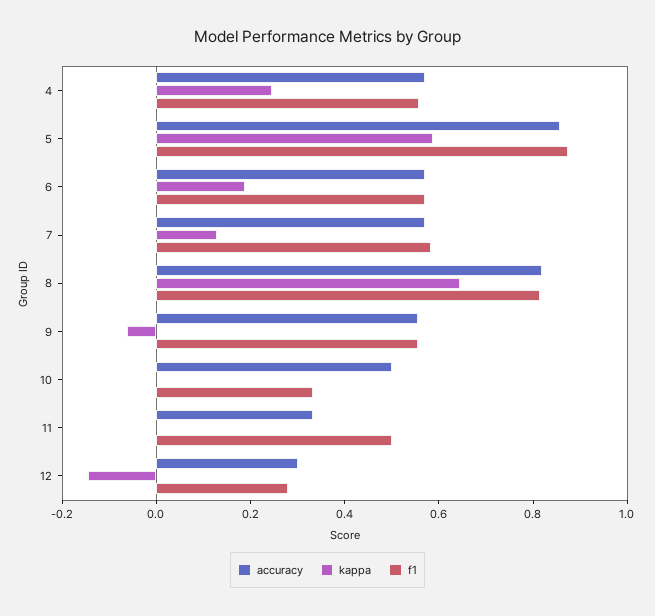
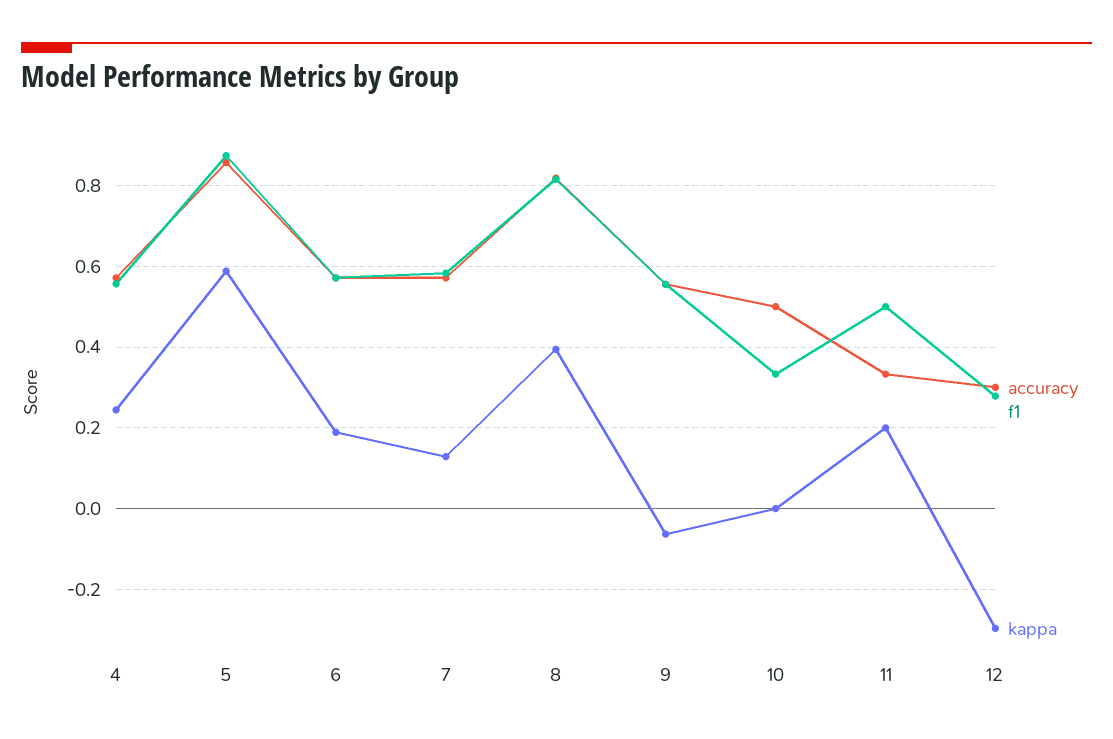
  {
    "accuracy": {
      "4": 0.58,
      "5": 0.86,
      "6": 0.58,
      "7": 0.58,
      "8": 0.82,
      "9": 0.56,
      "10": 0.5,
      "11": 0.34,
      "12": 0.3
    },
    "kappa": {
      "4": 0.24,
      "5": 0.58,
      "6": 0.18,
      "7": 0.12,
-     "8": 0.65,
+     "8": 0.4,
      "9": -0.06,
      "10": 0,
-     "11": 0,
+     "11": 0.2,
-     "12": -0.15
+     "12": -0.3
    },
    "f1": {
      "4": 0.56,
      "5": 0.88,
      "6": 0.58,
      "7": 0.58,
      "8": 0.82,
      "9": 0.56,
      "10": 0.34,
      "11": 0.5,
      "12": 0.28
    }
  }

